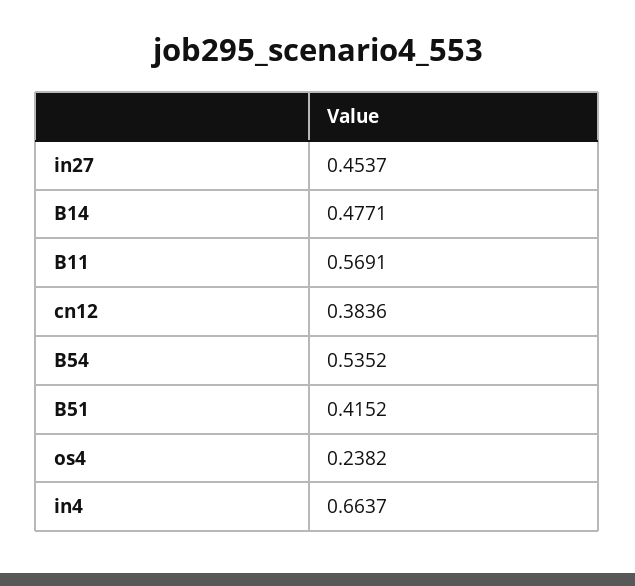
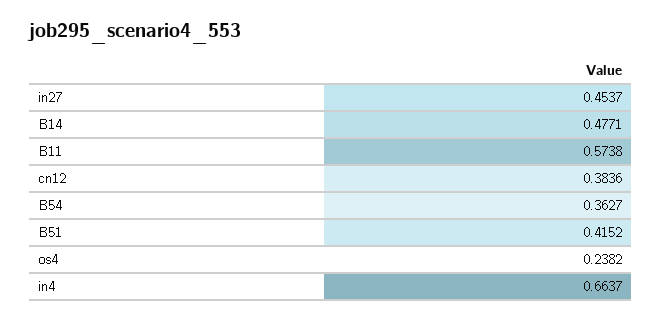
  {
    "in27": 0.4537,
    "B14": 0.4771,
-   "B11": 0.5691,
+   "B11": 0.5738,
    "cn12": 0.3836,
-   "B54": 0.5352,
+   "B54": 0.3627,
    "B51": 0.4152,
    "os4": 0.2382,
    "in4": 0.6637
  }

